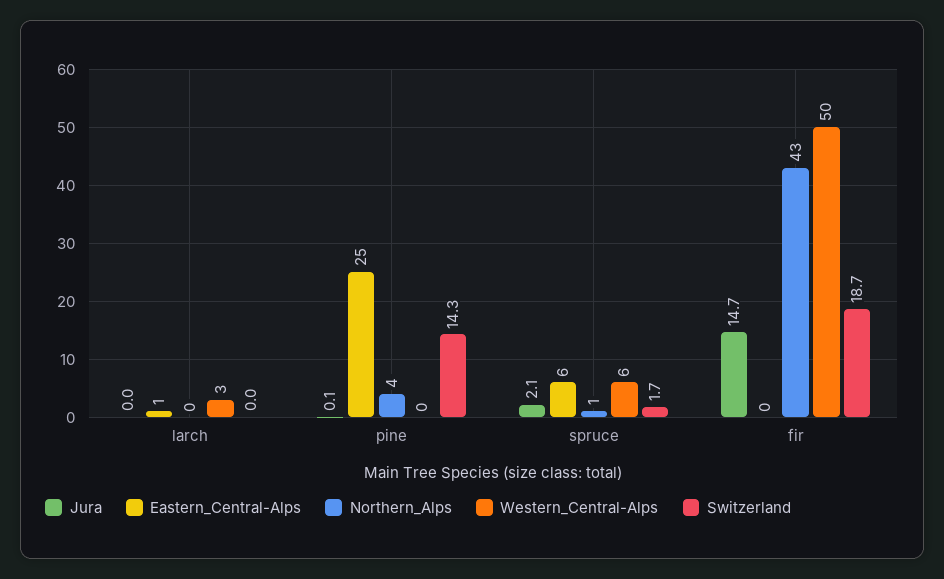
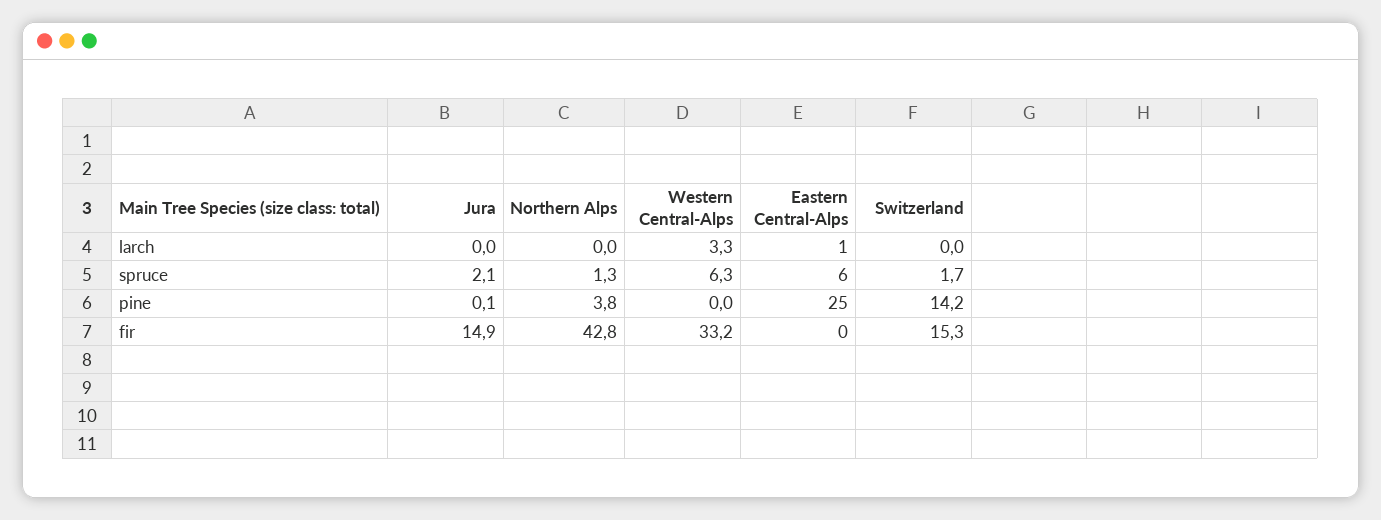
  {
    "Jura": {
      "larch": 0,
      "pine": 0.1,
      "spruce": 2.1,
-     "fir": 14.7
+     "fir": 14.9
    },
    "Eastern_Central-Alps": {
      "larch": 1,
      "pine": 25,
      "spruce": 6,
      "fir": 0
    },
    "Northern_Alps": {
      "larch": 0,
      "pine": 3.8,
      "spruce": 1.3,
      "fir": 42.8
    },
    "Western_Central-Alps": {
      "larch": 3.3,
      "pine": 0,
      "spruce": 6.3,
-     "fir": 50
+     "fir": 33.2
    },
    "Switzerland": {
      "larch": 0,
-     "pine": 14.3,
+     "pine": 14.2,
      "spruce": 1.7,
-     "fir": 18.7
+     "fir": 15.3
    }
  }

